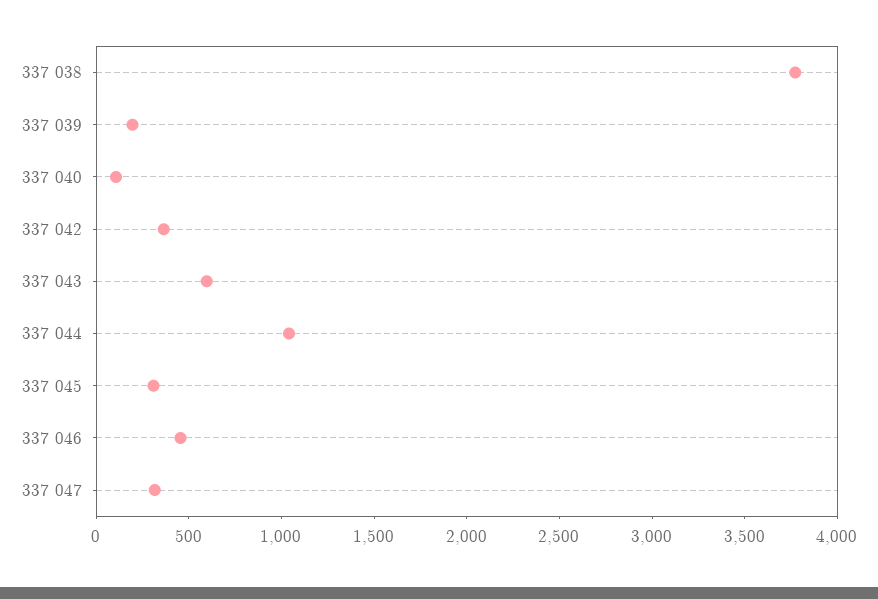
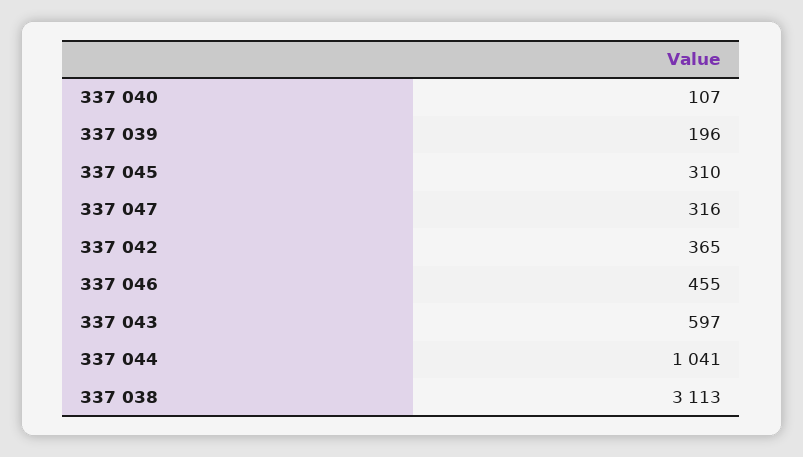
  {
-   "337 038": 3800,
+   "337 038": 3113,
    "337 039": 196,
    "337 040": 107,
    "337 042": 365,
    "337 043": 597,
    "337 044": 1041,
    "337 045": 310,
    "337 046": 455,
    "337 047": 316
  }

